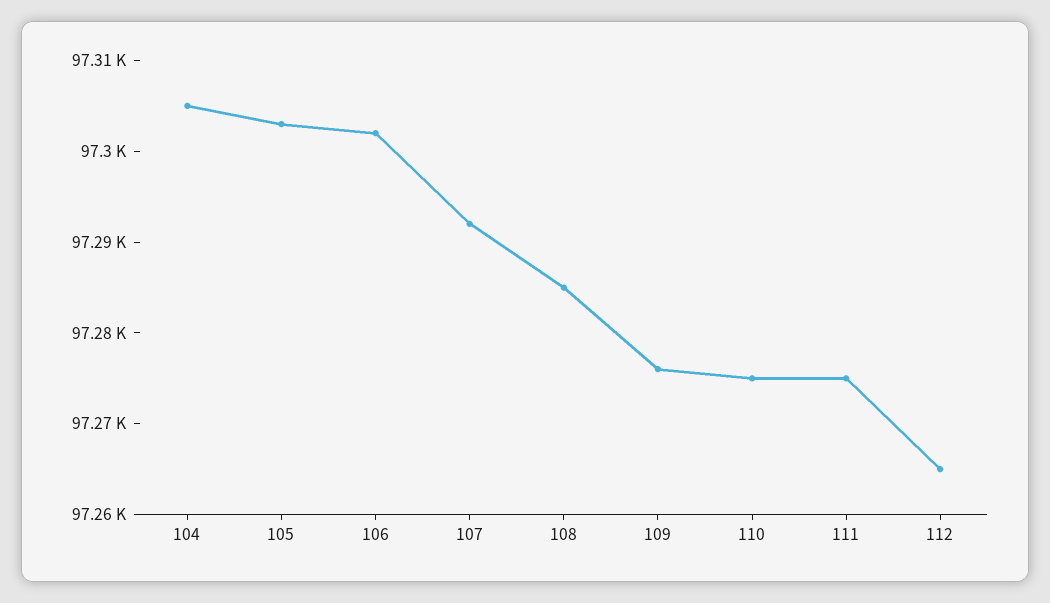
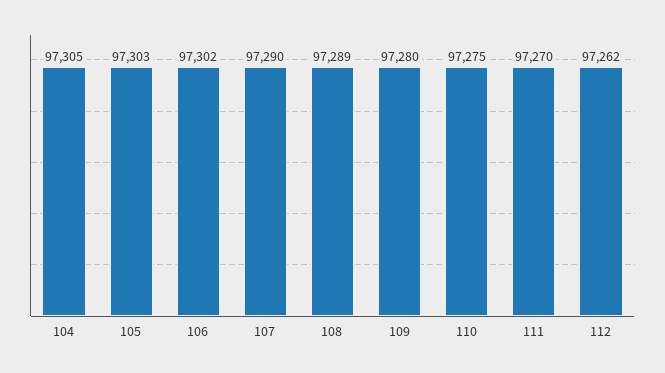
  {
    "104": 97305,
    "105": 97303,
    "106": 97302,
-   "107": 97292,
+   "107": 97290,
-   "108": 97285,
+   "108": 97289,
-   "109": 97276,
+   "109": 97280,
    "110": 97275,
-   "111": 97275,
+   "111": 97270,
-   "112": 97265
+   "112": 97262
  }

